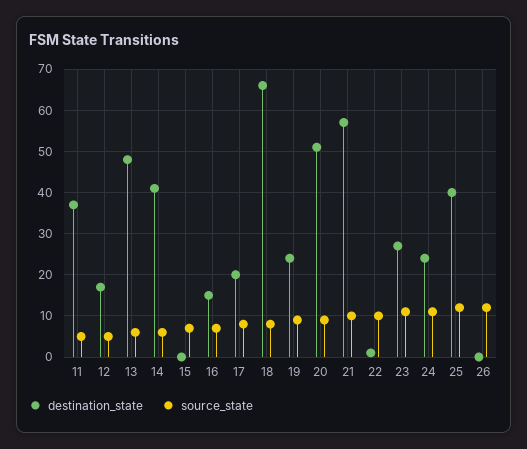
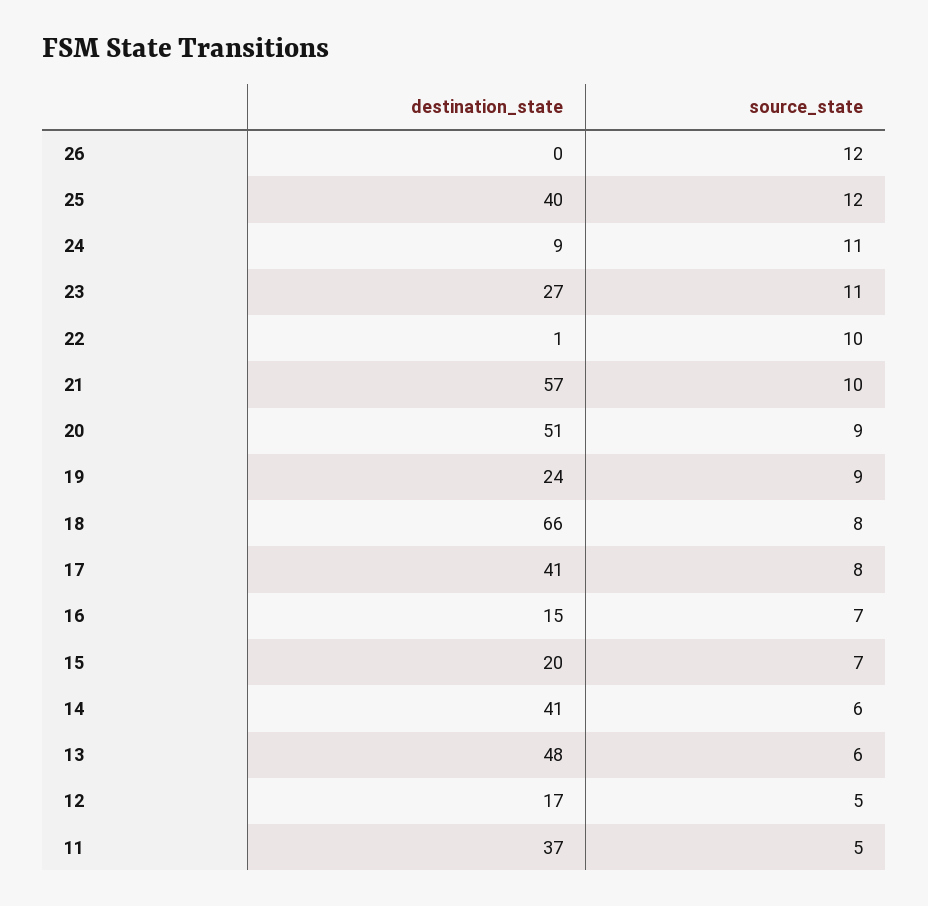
  {
    "destination_state": {
      "11": 37,
      "12": 17,
      "13": 48,
      "14": 41,
-     "15": 0,
+     "15": 20,
      "16": 15,
-     "17": 20,
+     "17": 41,
      "18": 66,
      "19": 24,
      "20": 51,
      "21": 57,
      "22": 1,
      "23": 27,
-     "24": 25,
+     "24": 9,
      "25": 40,
      "26": 0
    },
    "source_state": {
      "11": 5,
      "12": 5,
      "13": 6,
      "14": 6,
      "15": 7,
      "16": 7,
      "17": 8,
      "18": 8,
      "19": 9,
      "20": 9,
      "21": 10,
      "22": 10,
      "23": 11,
      "24": 11,
      "25": 12,
      "26": 12
    }
  }

